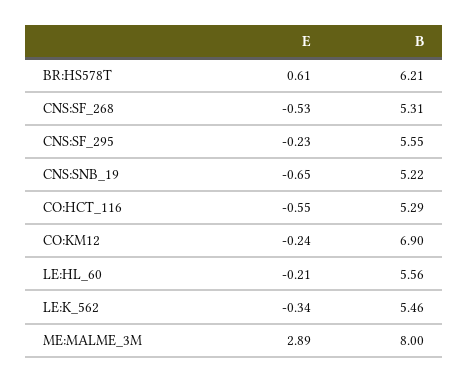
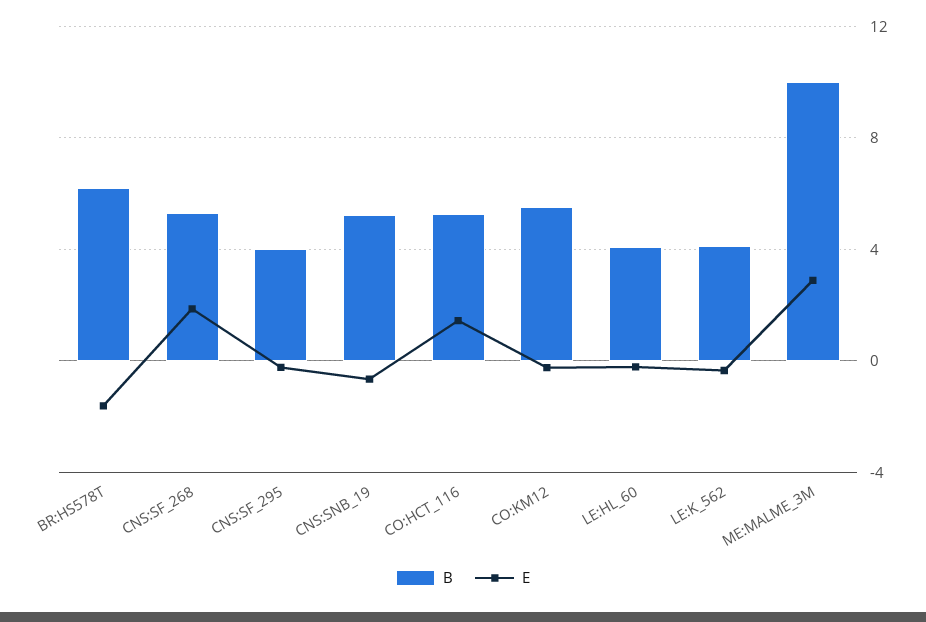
  {
    "E": {
-     "BR:HS578T": 0.61,
+     "BR:HS578T": -1.5,
-     "CNS:SF_268": -0.53,
+     "CNS:SF_268": 2,
      "CNS:SF_295": -0.23,
      "CNS:SNB_19": -0.65,
-     "CO:HCT_116": -0.55,
+     "CO:HCT_116": 1.5,
      "CO:KM12": -0.24,
      "LE:HL_60": -0.21,
      "LE:K_562": -0.34,
      "ME:MALME_3M": 2.89
    },
    "B": {
      "BR:HS578T": 6.21,
      "CNS:SF_268": 5.31,
-     "CNS:SF_295": 5.55,
+     "CNS:SF_295": 4,
      "CNS:SNB_19": 5.22,
      "CO:HCT_116": 5.29,
-     "CO:KM12": 6.9,
+     "CO:KM12": 5.5,
-     "LE:HL_60": 5.56,
+     "LE:HL_60": 4,
-     "LE:K_562": 5.46,
+     "LE:K_562": 4,
-     "ME:MALME_3M": 8
+     "ME:MALME_3M": 10
    }
  }

